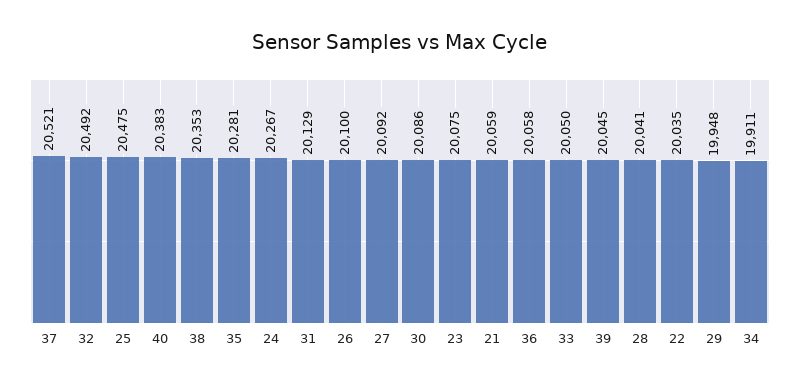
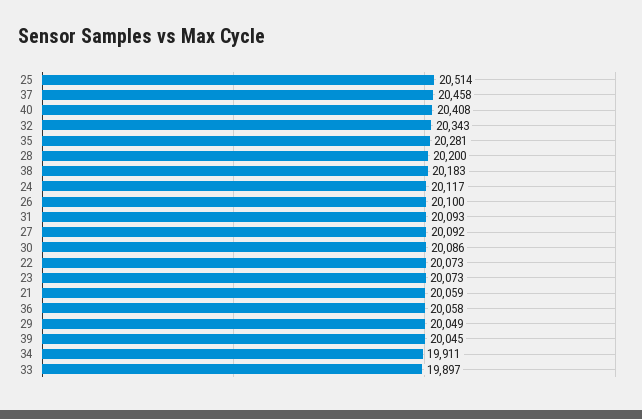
  {
-   "37": 20521,
+   "37": 20458,
-   "32": 20492,
+   "32": 20343,
-   "25": 20475,
+   "25": 20514,
-   "40": 20383,
+   "40": 20408,
-   "38": 20353,
+   "38": 20183,
    "35": 20281,
-   "24": 20267,
+   "24": 20117,
-   "31": 20129,
+   "31": 20093,
    "26": 20100,
    "27": 20092,
    "30": 20086,
-   "23": 20075,
+   "23": 20073,
    "21": 20059,
    "36": 20058,
-   "33": 20050,
+   "33": 19897,
    "39": 20045,
-   "28": 20041,
+   "28": 20200,
-   "22": 20035,
+   "22": 20073,
-   "29": 19948,
+   "29": 20049,
    "34": 19911
  }

